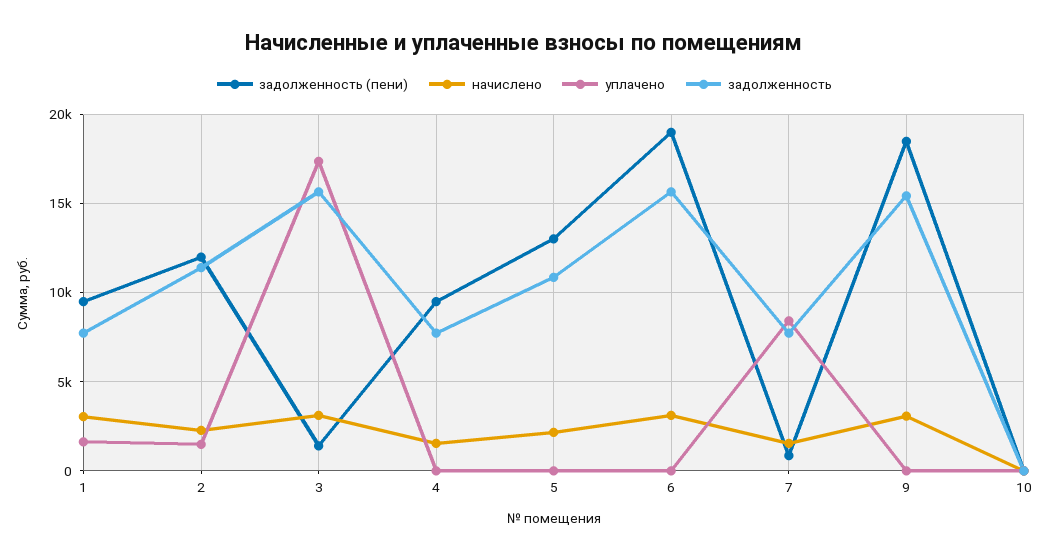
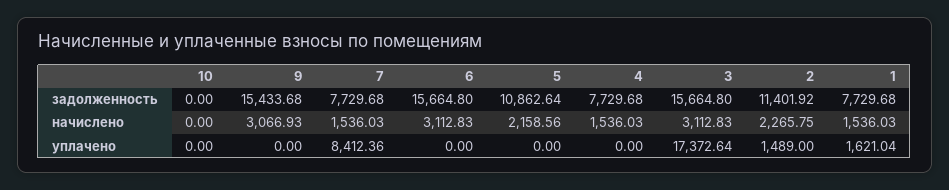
  {
-   "задолженность (пени)": {
-     "1": 9500,
-     "2": 12000,
-     "3": 1500,
-     "4": 9500,
-     "5": 13000,
-     "6": 19000,
-     "7": 1000,
-     "9": 18500,
-     "10": 0
-   },
    "начислено": {
-     "1": 3000,
+     "1": 1536.03,
      "2": 2265.75,
      "3": 3112.83,
      "4": 1536.03,
      "5": 2158.56,
      "6": 3112.83,
      "7": 1536.03,
      "9": 3066.93,
      "10": 0
    },
    "уплачено": {
      "1": 1621.04,
      "2": 1489,
      "3": 17372.64,
      "4": 0,
      "5": 0,
      "6": 0,
      "7": 8412.36,
      "9": 0,
      "10": 0
    },
    "задолженность": {
      "1": 7729.68,
      "2": 11401.92,
      "3": 15664.8,
      "4": 7729.68,
      "5": 10862.64,
      "6": 15664.8,
      "7": 7729.68,
      "9": 15433.68,
      "10": 0
    }
  }

